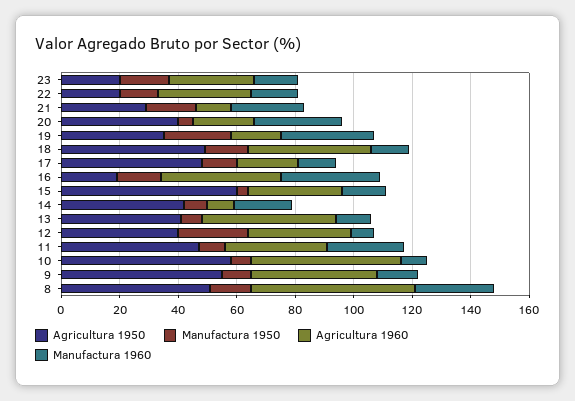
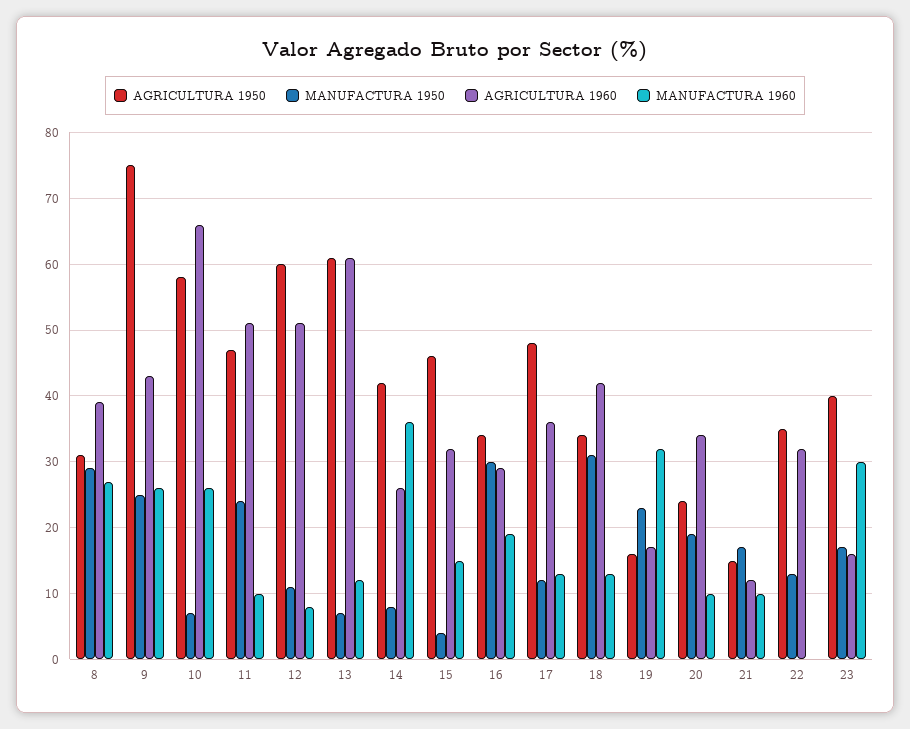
  {
    "Agricultura 1950": {
-     "23": 20,
+     "23": 40,
-     "22": 20,
+     "22": 35,
-     "21": 30,
+     "21": 15,
-     "20": 40,
+     "20": 24,
-     "19": 35,
+     "19": 16,
-     "18": 50,
+     "18": 34,
      "17": 48,
-     "16": 20,
+     "16": 34,
-     "15": 60,
+     "15": 46,
      "14": 42,
-     "13": 40,
+     "13": 61,
-     "12": 40,
+     "12": 60,
      "11": 47,
      "10": 58,
-     "9": 55,
+     "9": 75,
-     "8": 50
+     "8": 31
    },
    "Manufactura 1950": {
      "23": 17,
      "22": 13,
      "21": 17,
-     "20": 5,
+     "20": 19,
      "19": 23,
-     "18": 15,
+     "18": 31,
      "17": 12,
-     "16": 15,
+     "16": 30,
      "15": 4,
      "14": 8,
      "13": 7,
-     "12": 25,
+     "12": 11,
-     "11": 10,
+     "11": 24,
      "10": 7,
-     "9": 10,
+     "9": 25,
-     "8": 15
+     "8": 29
    },
    "Agricultura 1960": {
-     "23": 30,
+     "23": 16,
      "22": 32,
      "21": 12,
-     "20": 20,
+     "20": 34,
      "19": 17,
      "18": 42,
-     "17": 20,
+     "17": 36,
-     "16": 40,
+     "16": 29,
      "15": 32,
-     "14": 10,
+     "14": 26,
-     "13": 45,
+     "13": 61,
-     "12": 35,
+     "12": 51,
-     "11": 35,
+     "11": 51,
-     "10": 50,
+     "10": 66,
      "9": 43,
-     "8": 55
+     "8": 39
    },
    "Manufactura 1960": {
-     "23": 15,
+     "23": 30,
-     "22": 15,
+     "22": 0,
-     "21": 25,
+     "21": 10,
-     "20": 30,
+     "20": 10,
      "19": 32,
      "18": 13,
      "17": 13,
-     "16": 35,
+     "16": 19,
      "15": 15,
-     "14": 20,
+     "14": 36,
      "13": 12,
      "12": 8,
-     "11": 25,
+     "11": 10,
-     "10": 10,
+     "10": 26,
-     "9": 15,
+     "9": 26,
      "8": 27
    }
  }

